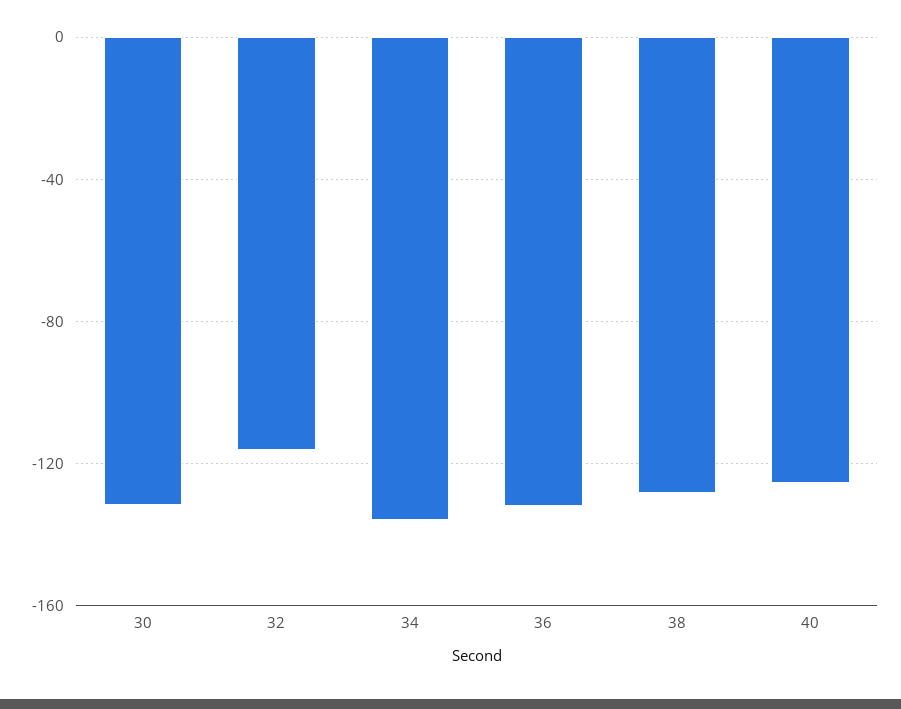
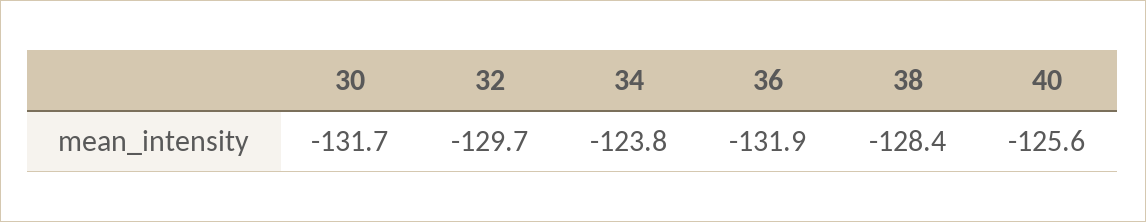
  {
    "30": -131.7,
-   "32": -115,
+   "32": -129.7,
-   "34": -135,
+   "34": -123.8,
    "36": -131.9,
    "38": -128.4,
    "40": -125.6
  }

